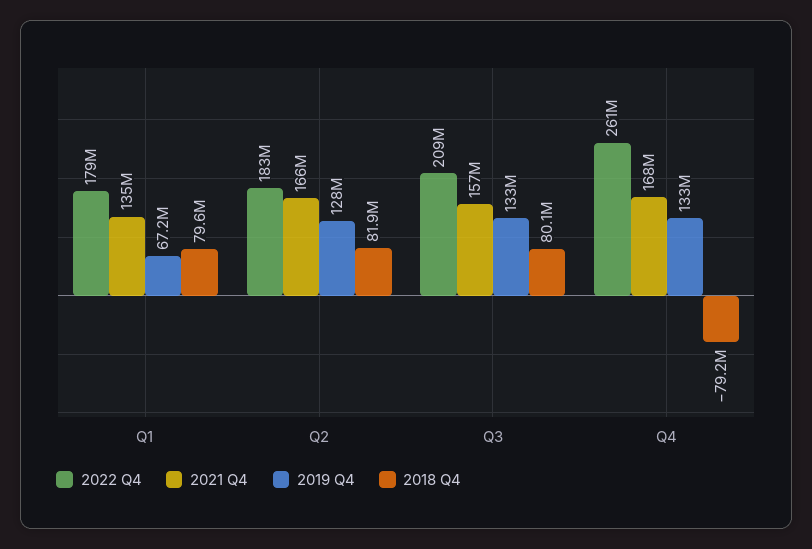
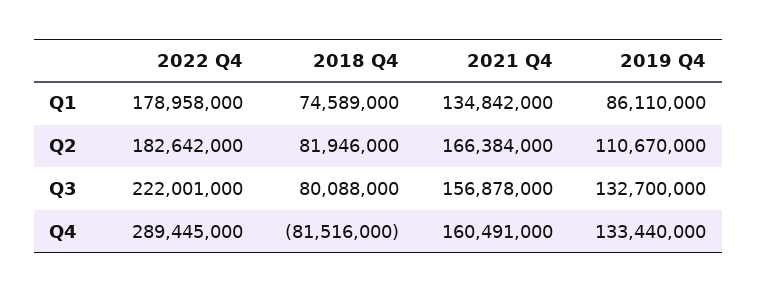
  {
    "2022 Q4": {
      "Q1": 178958000,
      "Q2": 182642000,
-     "Q3": 209000000,
+     "Q3": 222001000,
-     "Q4": 261000000
+     "Q4": 289445000
    },
    "2021 Q4": {
      "Q1": 134842000,
      "Q2": 166384000,
      "Q3": 156878000,
-     "Q4": 168000000
+     "Q4": 160491000
    },
    "2019 Q4": {
-     "Q1": 67200000,
+     "Q1": 86110000,
-     "Q2": 128000000,
+     "Q2": 110670000,
      "Q3": 132700000,
      "Q4": 133440000
    },
    "2018 Q4": {
-     "Q1": 79600000,
+     "Q1": 74589000,
      "Q2": 81946000,
      "Q3": 80088000,
-     "Q4": -79200000
+     "Q4": -81516000
    }
  }

